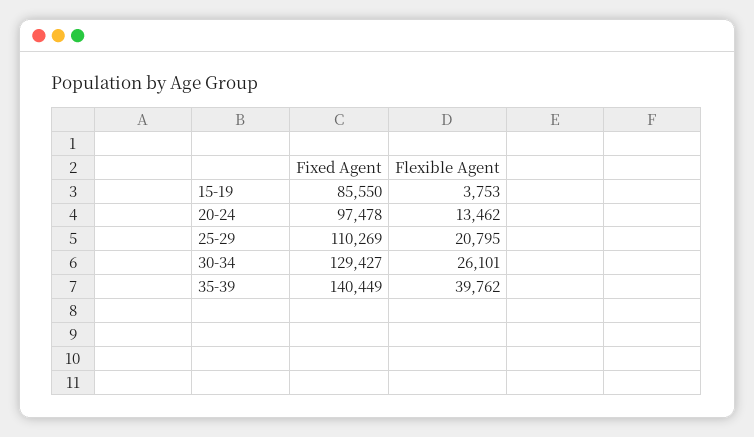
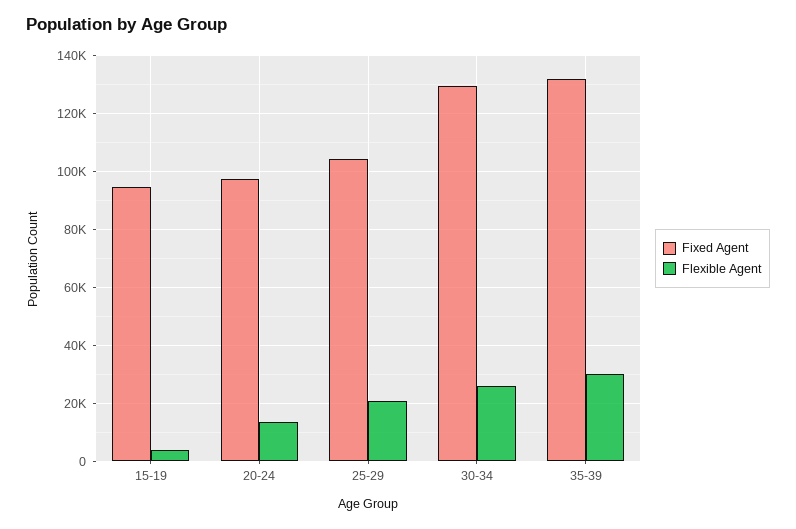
  {
    "Fixed Agent": {
-     "15-19": 85550,
+     "15-19": 95000,
      "20-24": 97478,
-     "25-29": 110269,
+     "25-29": 105000,
      "30-34": 129427,
-     "35-39": 140449
+     "35-39": 132500
    },
    "Flexible Agent": {
      "15-19": 3753,
      "20-24": 13462,
      "25-29": 20795,
      "30-34": 26101,
-     "35-39": 39762
+     "35-39": 30000
    }
  }

